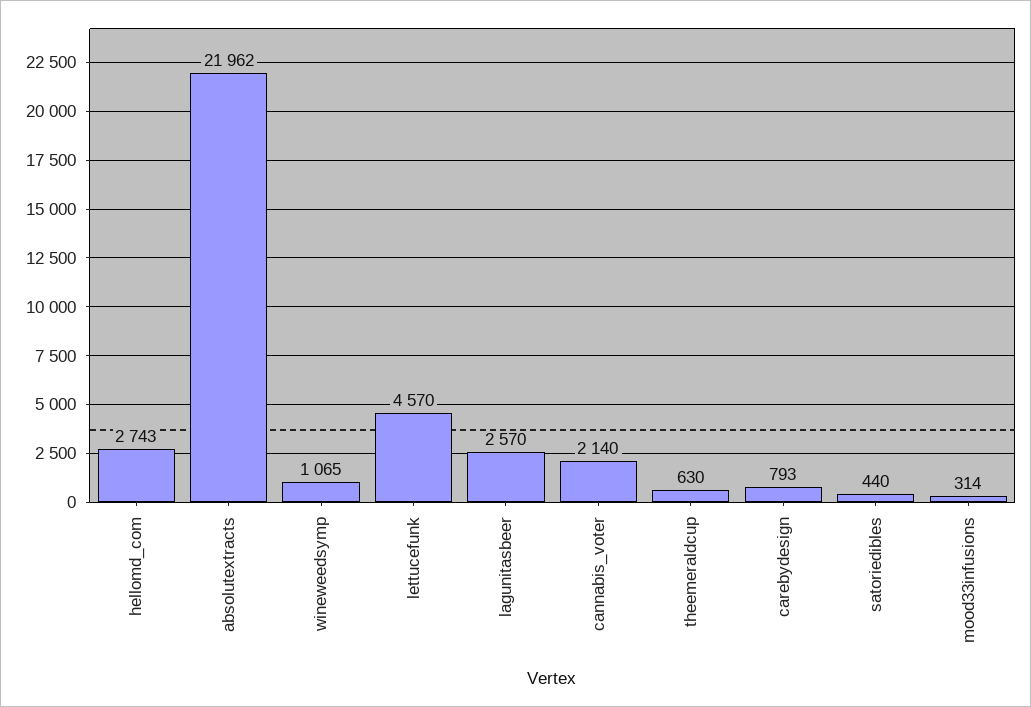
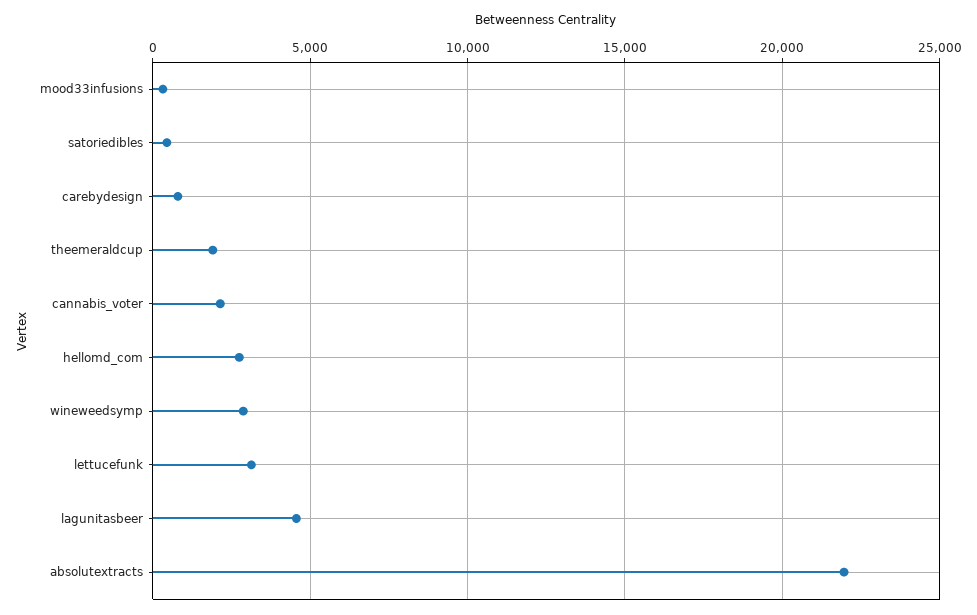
  {
    "hellomd_com": 2743,
    "absolutextracts": 21962,
-   "wineweedsymp": 1065,
+   "wineweedsymp": 3000,
-   "lettucefunk": 4570,
+   "lettucefunk": 3000,
-   "lagunitasbeer": 2570,
+   "lagunitasbeer": 4500,
    "cannabis_voter": 2140,
-   "theemeraldcup": 630,
+   "theemeraldcup": 2000,
    "carebydesign": 793,
    "satoriedibles": 440,
    "mood33infusions": 314
  }

